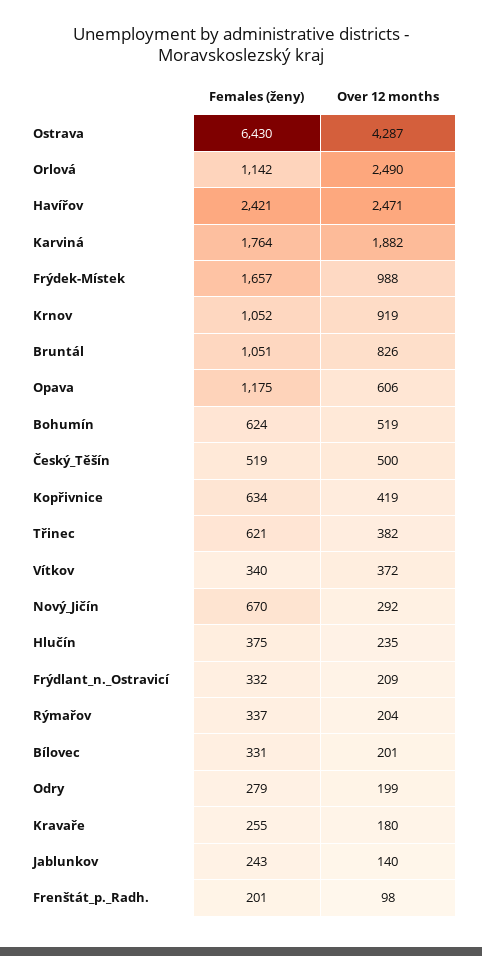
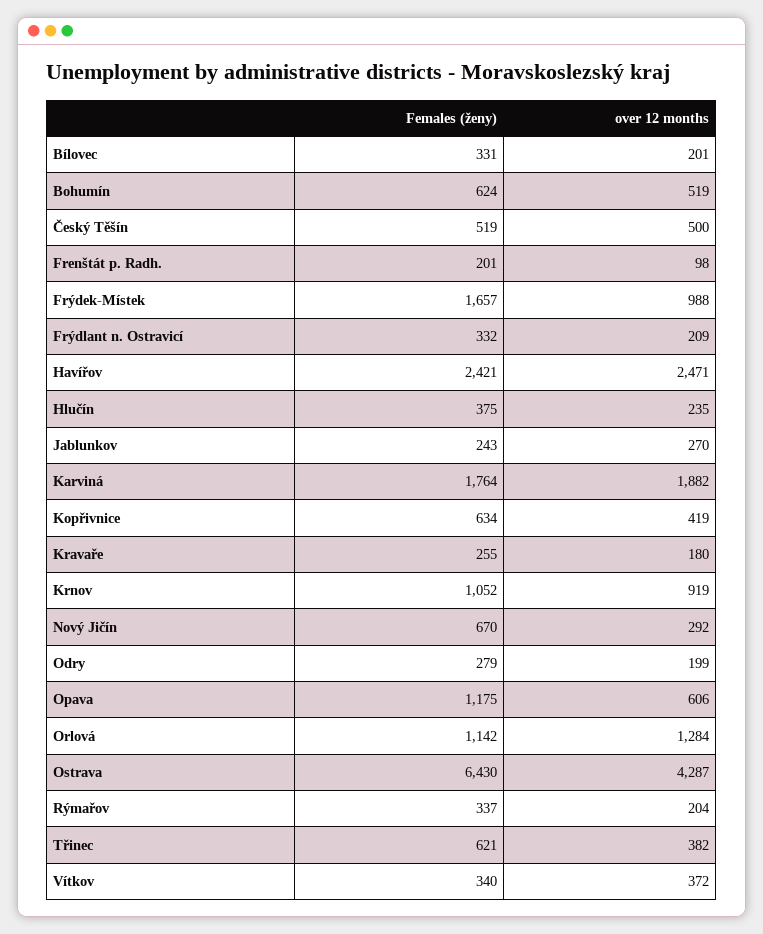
  {
    "Females (ženy)": {
      "Ostrava": 6430,
      "Orlová": 1142,
      "Havířov": 2421,
      "Karviná": 1764,
      "Frýdek-Místek": 1657,
      "Krnov": 1052,
-     "Bruntál": 1051,
      "Opava": 1175,
      "Bohumín": 624,
      "Český_Těšín": 519,
      "Kopřivnice": 634,
      "Třinec": 621,
      "Vítkov": 340,
      "Nový_Jičín": 670,
      "Hlučín": 375,
      "Frýdlant_n._Ostravicí": 332,
      "Rýmařov": 337,
      "Bílovec": 331,
      "Odry": 279,
      "Kravaře": 255,
      "Jablunkov": 243,
      "Frenštát_p._Radh.": 201
    },
    "Over 12 months": {
      "Ostrava": 4287,
-     "Orlová": 2490,
+     "Orlová": 1284,
      "Havířov": 2471,
      "Karviná": 1882,
      "Frýdek-Místek": 988,
      "Krnov": 919,
-     "Bruntál": 826,
      "Opava": 606,
      "Bohumín": 519,
      "Český_Těšín": 500,
      "Kopřivnice": 419,
      "Třinec": 382,
      "Vítkov": 372,
      "Nový_Jičín": 292,
      "Hlučín": 235,
      "Frýdlant_n._Ostravicí": 209,
      "Rýmařov": 204,
      "Bílovec": 201,
      "Odry": 199,
      "Kravaře": 180,
-     "Jablunkov": 140,
+     "Jablunkov": 270,
      "Frenštát_p._Radh.": 98
    }
  }

